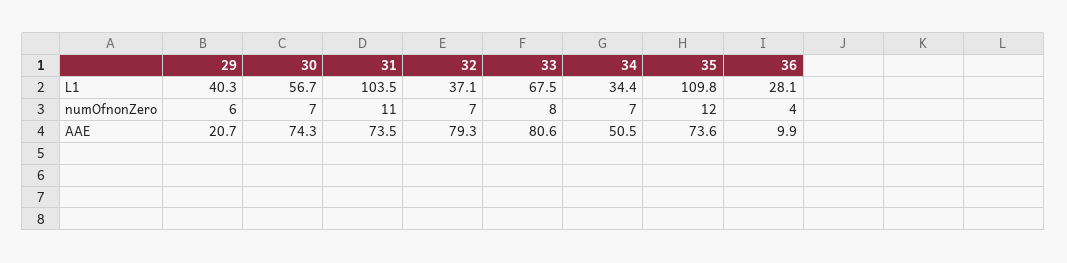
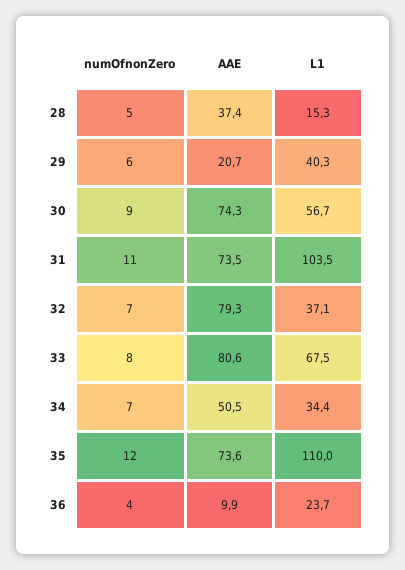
  {
    "29": {
      "L1": 40.3,
      "numOfnonZero": 6,
      "AAE": 20.7
    },
    "30": {
      "L1": 56.7,
-     "numOfnonZero": 7,
+     "numOfnonZero": 9,
      "AAE": 74.3
    },
    "31": {
      "L1": 103.5,
      "numOfnonZero": 11,
      "AAE": 73.5
    },
    "32": {
      "L1": 37.1,
      "numOfnonZero": 7,
      "AAE": 79.3
    },
    "33": {
      "L1": 67.5,
      "numOfnonZero": 8,
      "AAE": 80.6
    },
    "34": {
      "L1": 34.4,
      "numOfnonZero": 7,
      "AAE": 50.5
    },
    "35": {
-     "L1": 109.8,
+     "L1": 110,
      "numOfnonZero": 12,
      "AAE": 73.6
    },
    "36": {
-     "L1": 28.1,
+     "L1": 23.7,
      "numOfnonZero": 4,
      "AAE": 9.9
-   }
+   },
+   "28": {
+     "numOfnonZero": 5,
+     "AAE": 37.4,
+     "L1": 15.3
+   }
  }

